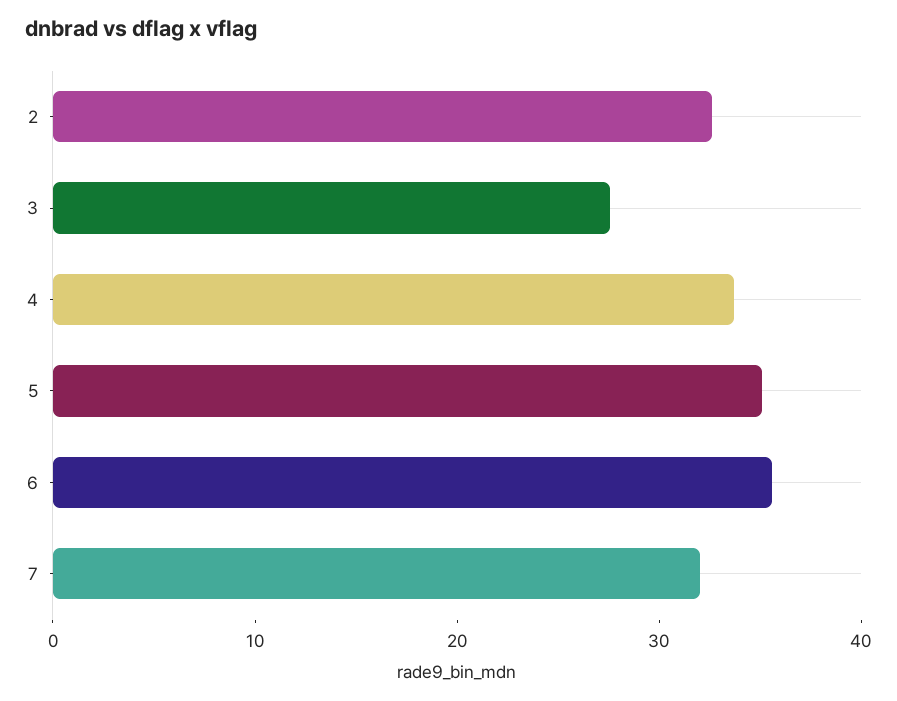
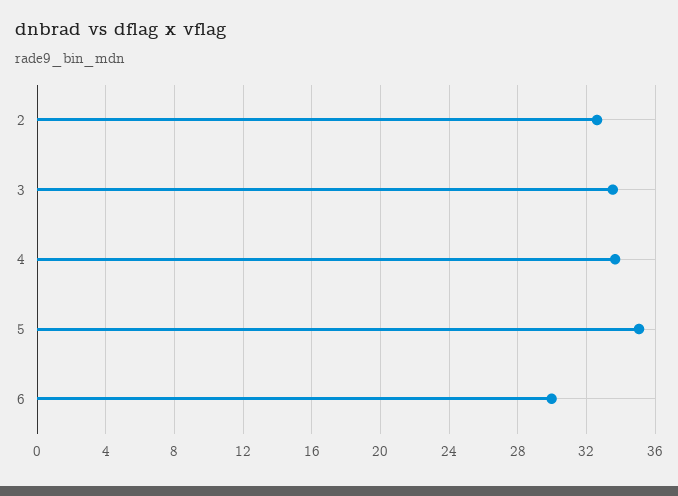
  {
    "2": 32.5,
-   "3": 28,
+   "3": 33.5,
    "4": 33.5,
    "5": 35,
-   "6": 36,
+   "6": 30
-   "7": 32
  }

